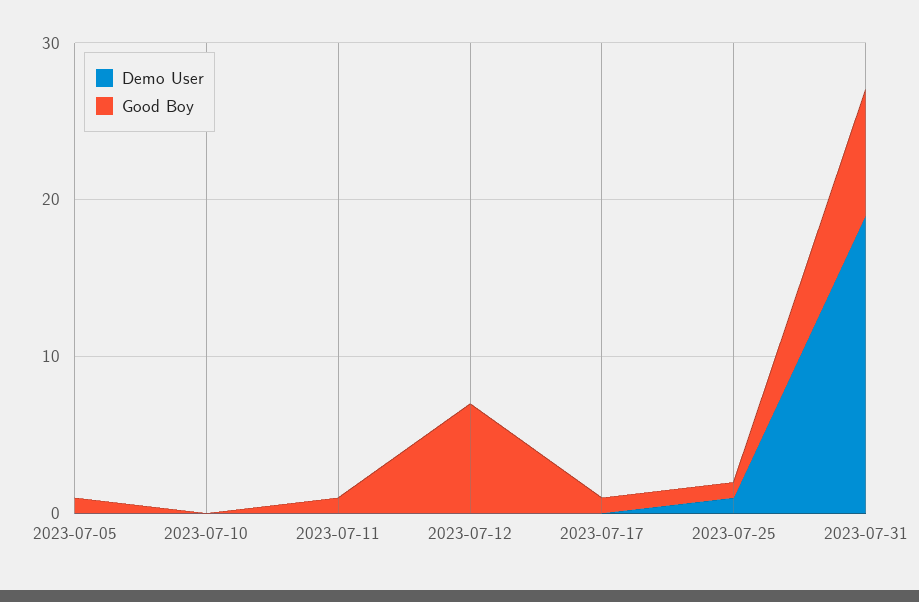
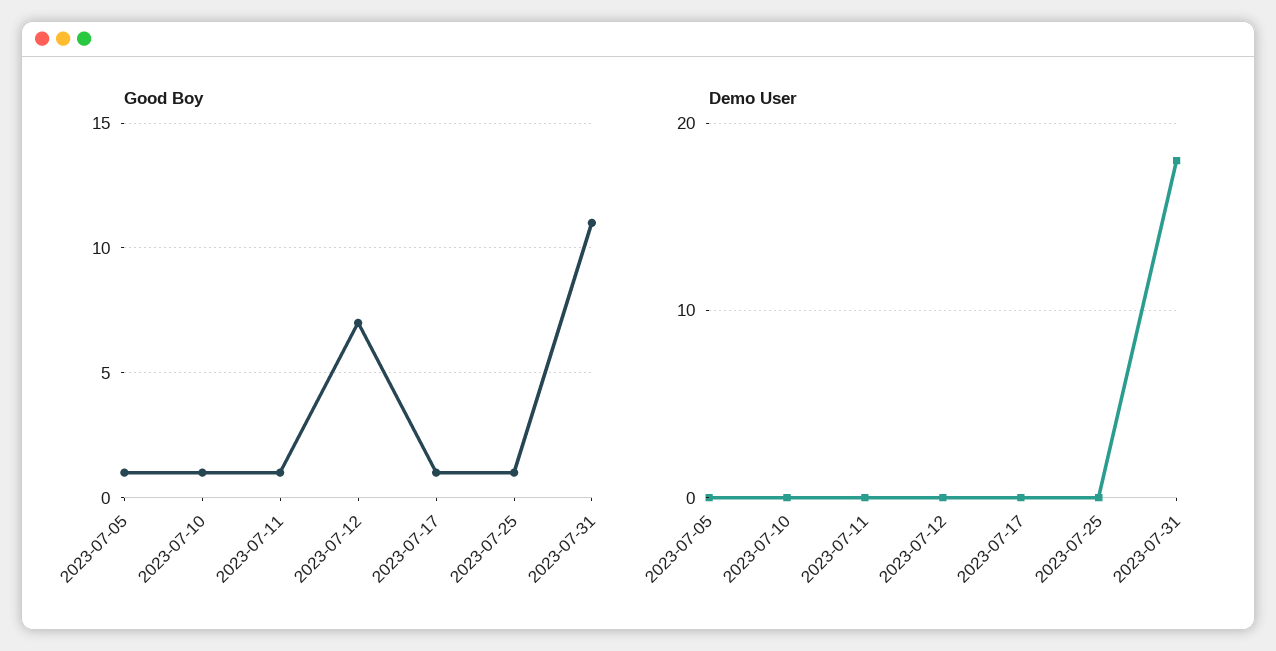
  {
    "Demo User": {
      "2023-07-05": 0,
      "2023-07-10": 0,
      "2023-07-11": 0,
      "2023-07-12": 0,
      "2023-07-17": 0,
-     "2023-07-25": 1,
+     "2023-07-25": 0,
-     "2023-07-31": 19
+     "2023-07-31": 18
    },
    "Good Boy": {
      "2023-07-05": 1,
-     "2023-07-10": 0,
+     "2023-07-10": 1,
      "2023-07-11": 1,
      "2023-07-12": 7,
      "2023-07-17": 1,
      "2023-07-25": 1,
-     "2023-07-31": 8
+     "2023-07-31": 11
    }
  }

